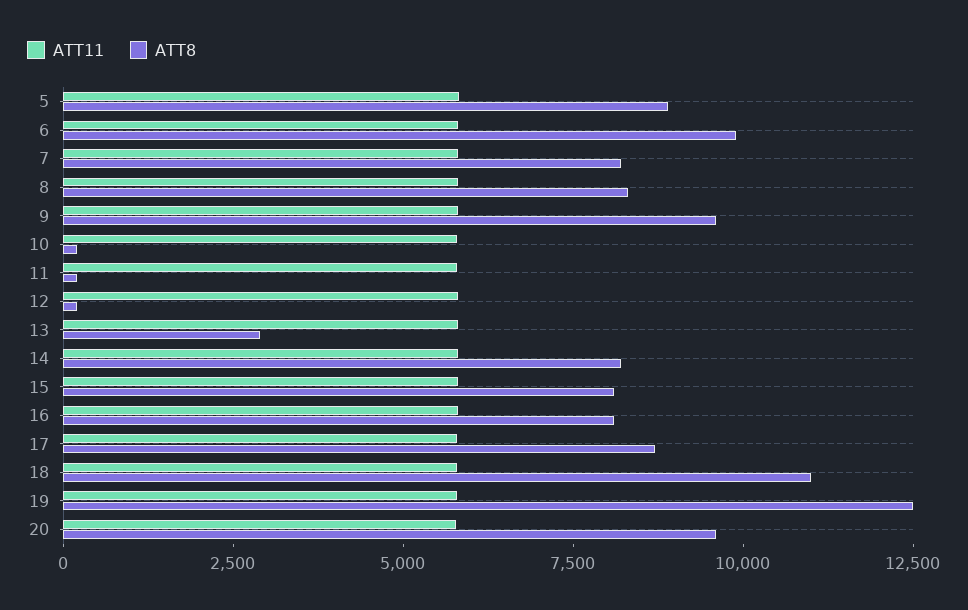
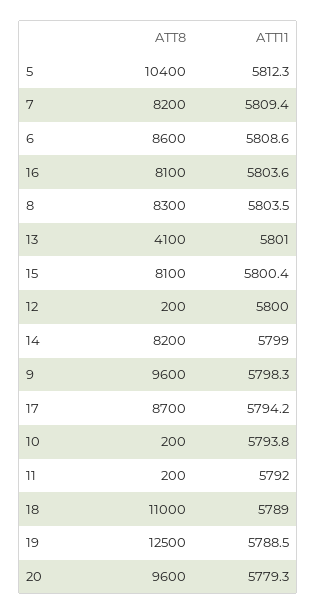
  {
    "ATT11": {
      "5": 5812.3,
      "6": 5808.6,
      "7": 5809.4,
      "8": 5803.5,
      "9": 5798.3,
      "10": 5793.8,
      "11": 5792,
      "12": 5800,
      "13": 5801,
      "14": 5799,
      "15": 5800.4,
      "16": 5803.6,
      "17": 5794.2,
      "18": 5789,
      "19": 5788.5,
      "20": 5779.3
    },
    "ATT8": {
-     "5": 9000,
+     "5": 10400,
-     "6": 10000,
+     "6": 8600,
      "7": 8200,
      "8": 8300,
      "9": 9600,
      "10": 200,
      "11": 200,
      "12": 200,
-     "13": 3000,
+     "13": 4100,
      "14": 8200,
      "15": 8100,
      "16": 8100,
      "17": 8700,
      "18": 11000,
      "19": 12500,
      "20": 9600
    }
  }

